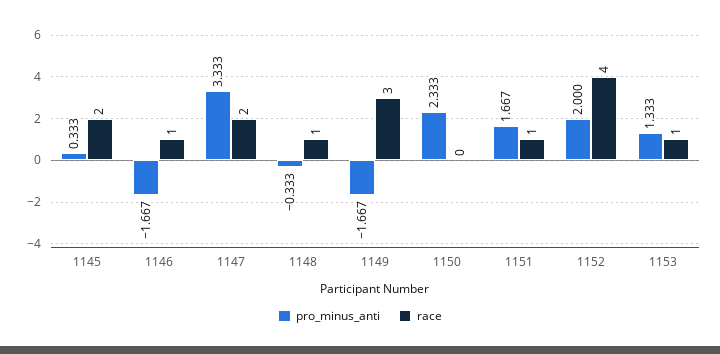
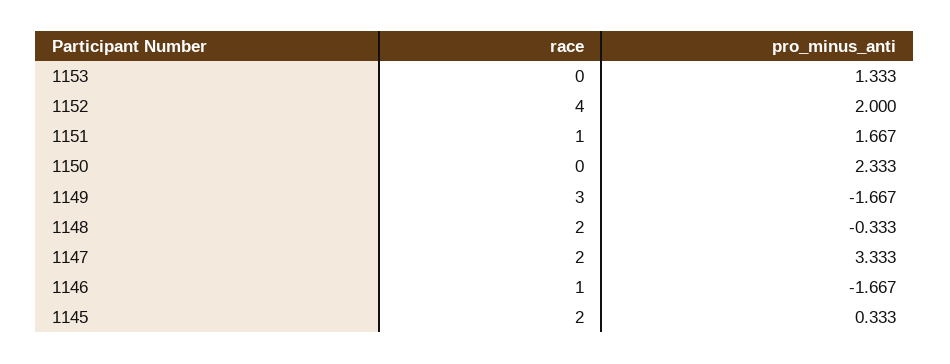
  {
    "pro_minus_anti": {
      "1145": 0.333,
      "1146": -1.667,
      "1147": 3.333,
      "1148": -0.333,
      "1149": -1.667,
      "1150": 2.333,
      "1151": 1.667,
      "1152": 2,
      "1153": 1.333
    },
    "race": {
      "1145": 2,
      "1146": 1,
      "1147": 2,
-     "1148": 1,
+     "1148": 2,
      "1149": 3,
      "1150": 0,
      "1151": 1,
      "1152": 4,
-     "1153": 1
+     "1153": 0
    }
  }

